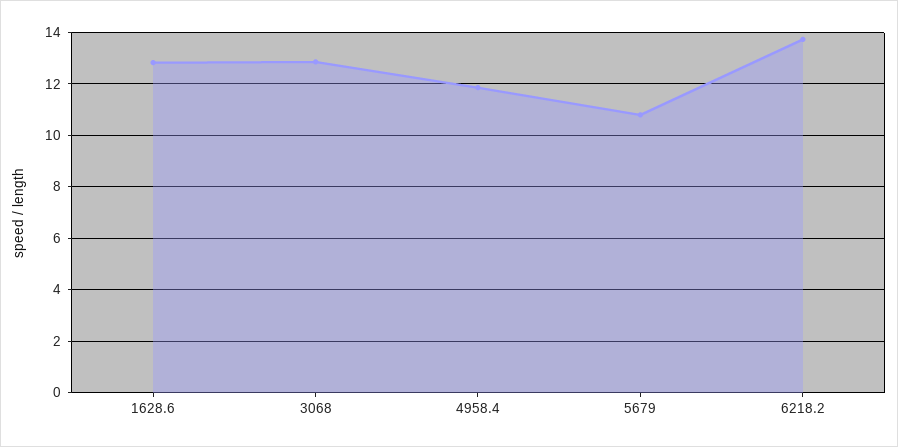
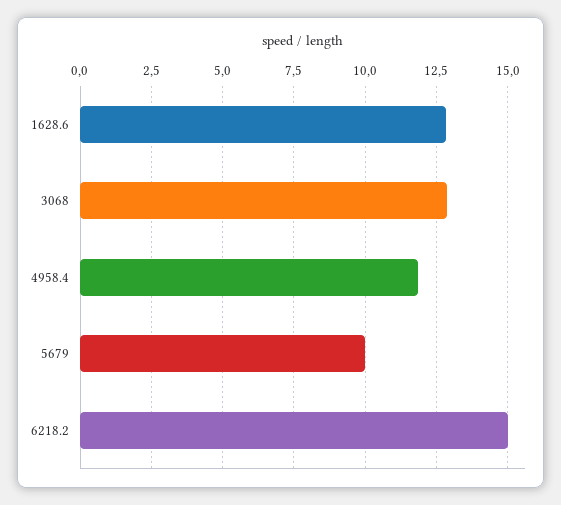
  {
    "1628.6": 12.75,
    "3068": 12.75,
    "4958.4": 11.75,
-   "5679": 10.75,
+   "5679": 10,
-   "6218.2": 13.75
+   "6218.2": 15
  }

